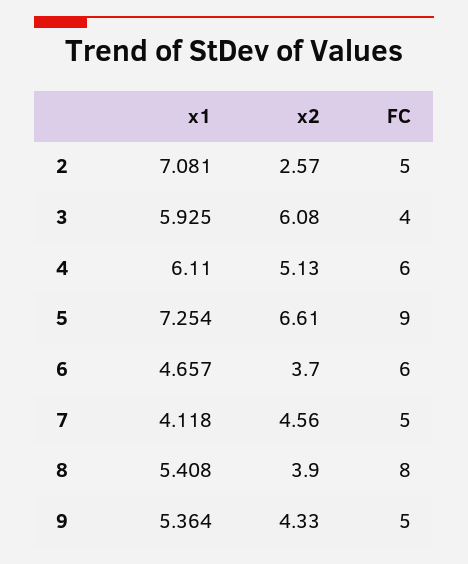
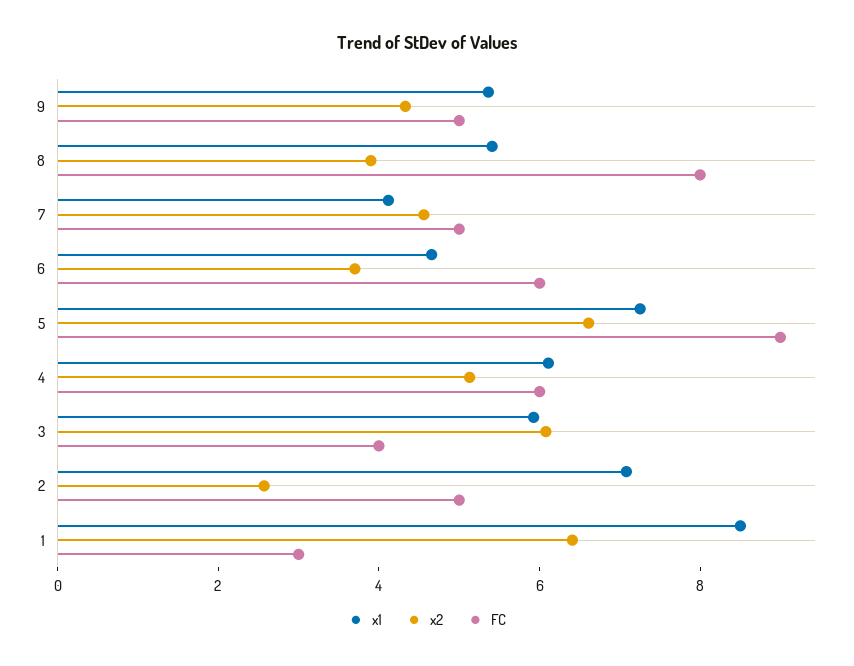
  {
    "x1": {
      "2": 7.081,
      "3": 5.925,
      "4": 6.11,
      "5": 7.254,
      "6": 4.657,
      "7": 4.118,
      "8": 5.408,
-     "9": 5.364
+     "9": 5.364,
+     "1": 8.5
    },
    "x2": {
      "2": 2.57,
      "3": 6.08,
      "4": 5.13,
      "5": 6.61,
      "6": 3.7,
      "7": 4.56,
      "8": 3.9,
-     "9": 4.33
+     "9": 4.33,
+     "1": 6.5
    },
    "FC": {
      "2": 5,
      "3": 4,
      "4": 6,
      "5": 9,
      "6": 6,
      "7": 5,
      "8": 8,
-     "9": 5
+     "9": 5,
+     "1": 3
    }
  }

